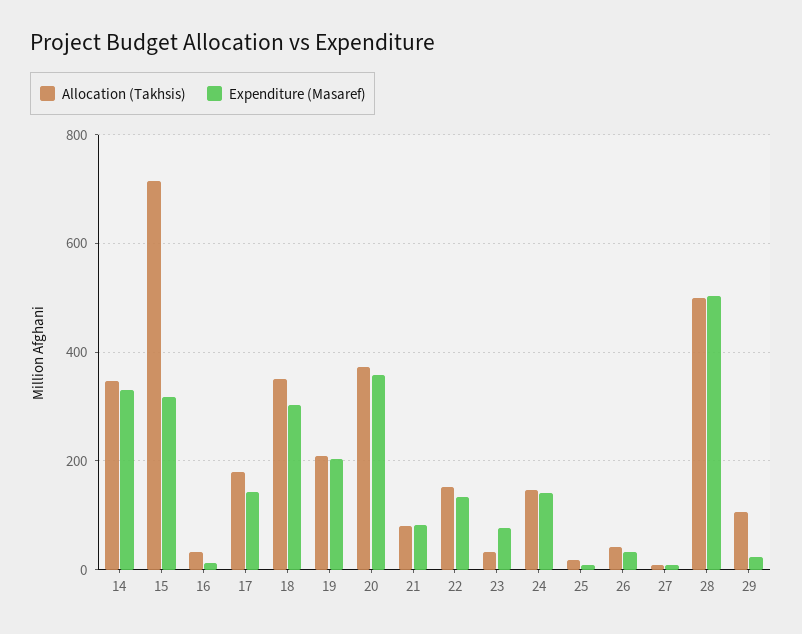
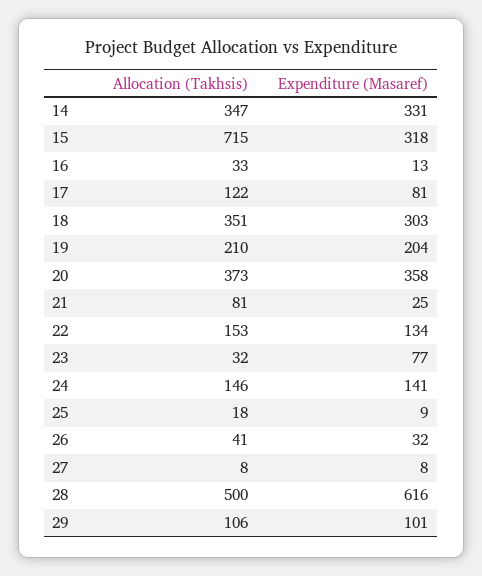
  {
    "Allocation (Takhsis)": {
      "14": 347,
      "15": 715,
      "16": 33,
-     "17": 180,
+     "17": 122,
      "18": 351,
      "19": 210,
      "20": 373,
      "21": 81,
      "22": 153,
      "23": 32,
      "24": 146,
      "25": 18,
      "26": 41,
      "27": 8,
      "28": 500,
      "29": 106
    },
    "Expenditure (Masaref)": {
      "14": 331,
      "15": 318,
      "16": 13,
-     "17": 140,
+     "17": 81,
      "18": 303,
      "19": 204,
      "20": 358,
-     "21": 80,
+     "21": 25,
      "22": 134,
      "23": 77,
      "24": 141,
      "25": 9,
      "26": 32,
      "27": 8,
-     "28": 500,
+     "28": 616,
-     "29": 20
+     "29": 101
    }
  }

